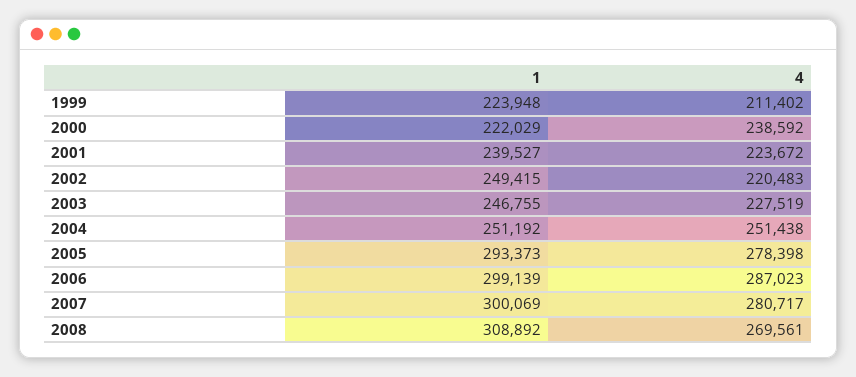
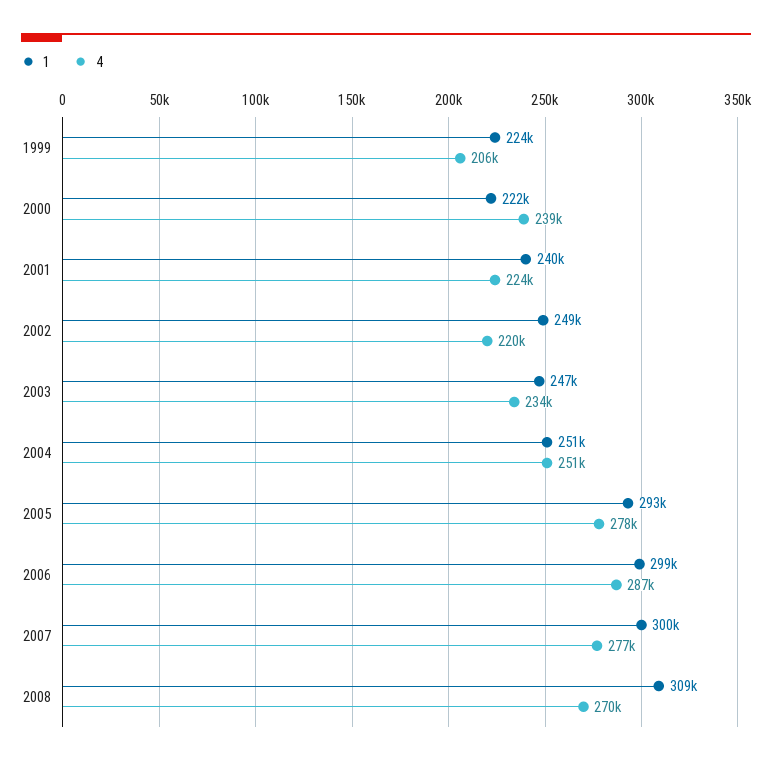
  {
    "1": {
      "1999": 223948,
      "2000": 222029,
      "2001": 239527,
      "2002": 249415,
      "2003": 246755,
      "2004": 251192,
      "2005": 293373,
      "2006": 299139,
      "2007": 300069,
      "2008": 308892
    },
    "4": {
-     "1999": 211402,
+     "1999": 206000,
      "2000": 238592,
      "2001": 223672,
      "2002": 220483,
-     "2003": 227519,
+     "2003": 234000,
      "2004": 251438,
      "2005": 278398,
      "2006": 287023,
-     "2007": 280717,
+     "2007": 277000,
      "2008": 269561
    }
  }

